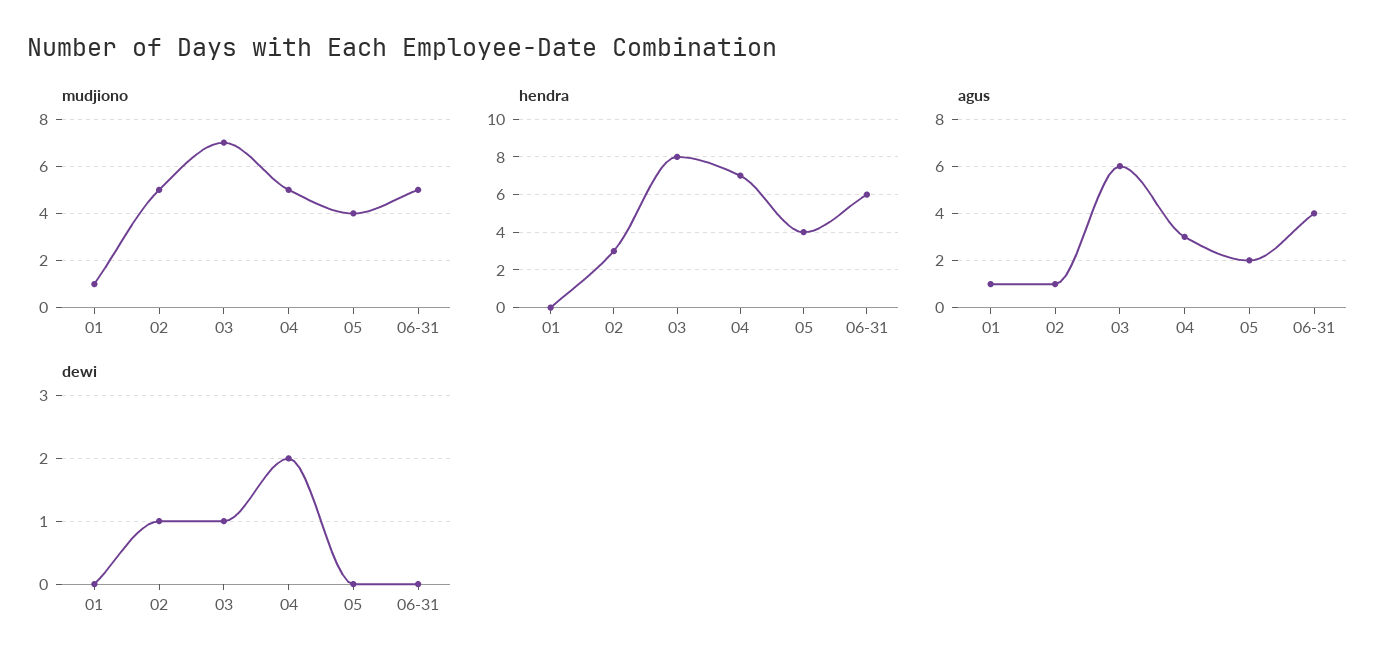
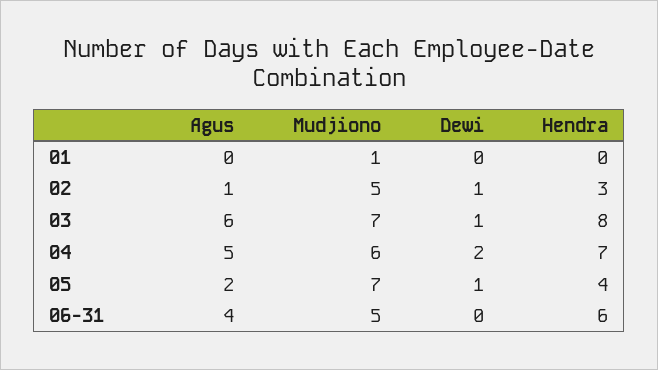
  {
    "mudjiono": {
      "01": 1,
      "02": 5,
      "03": 7,
-     "04": 5,
+     "04": 6,
-     "05": 4,
+     "05": 7,
      "06-31": 5
    },
    "hendra": {
      "01": 0,
      "02": 3,
      "03": 8,
      "04": 7,
      "05": 4,
      "06-31": 6
    },
    "agus": {
-     "01": 1,
+     "01": 0,
      "02": 1,
      "03": 6,
-     "04": 3,
+     "04": 5,
      "05": 2,
      "06-31": 4
    },
    "dewi": {
      "01": 0,
      "02": 1,
      "03": 1,
      "04": 2,
-     "05": 0,
+     "05": 1,
      "06-31": 0
    }
  }

